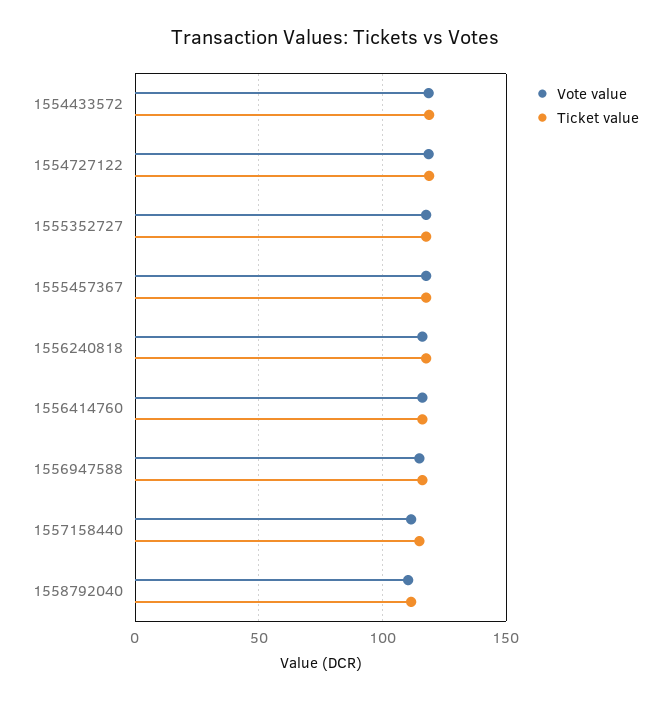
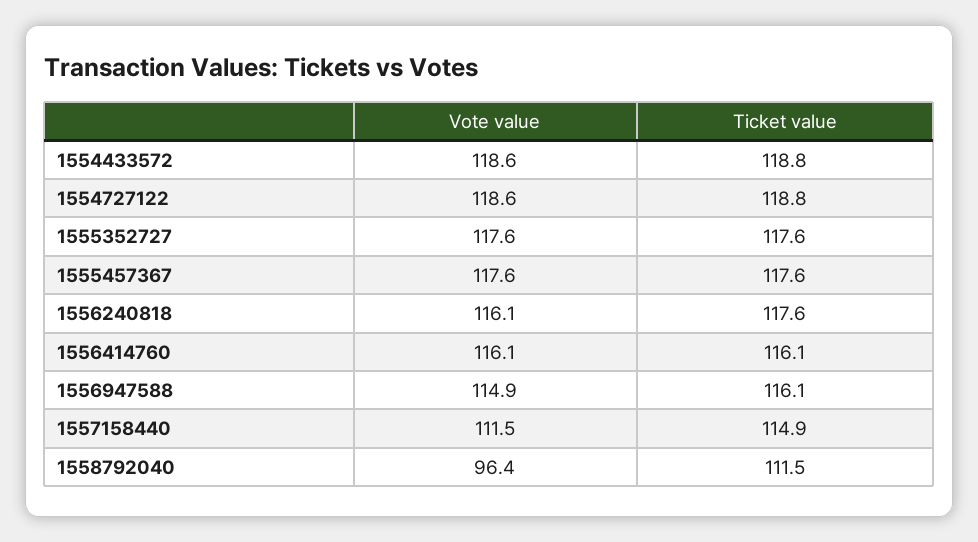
  {
    "Vote value": {
      "1554433572": 118.6,
      "1554727122": 118.6,
      "1555352727": 117.6,
      "1555457367": 117.6,
      "1556240818": 116.1,
      "1556414760": 116.1,
      "1556947588": 114.9,
      "1557158440": 111.5,
-     "1558792040": 110
+     "1558792040": 96.4
    },
    "Ticket value": {
      "1554433572": 118.8,
      "1554727122": 118.8,
      "1555352727": 117.6,
      "1555457367": 117.6,
      "1556240818": 117.6,
      "1556414760": 116.1,
      "1556947588": 116.1,
      "1557158440": 114.9,
      "1558792040": 111.5
    }
  }

